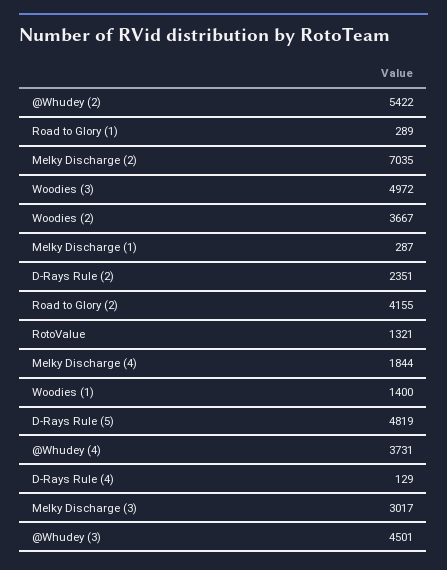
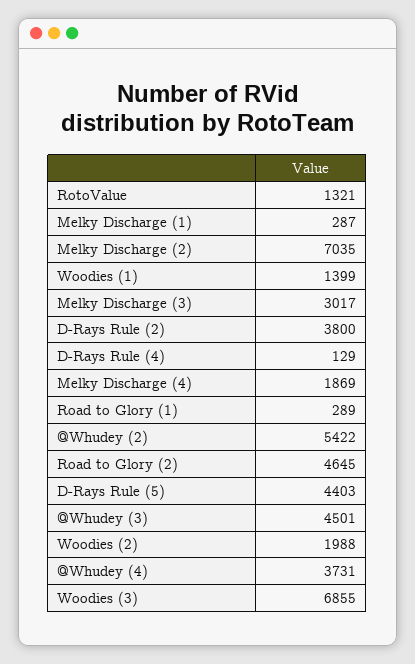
  {
    "@Whudey (2)": 5422,
    "Road to Glory (1)": 289,
    "Melky Discharge (2)": 7035,
-   "Woodies (3)": 4972,
+   "Woodies (3)": 6855,
-   "Woodies (2)": 3667,
+   "Woodies (2)": 1988,
    "Melky Discharge (1)": 287,
-   "D-Rays Rule (2)": 2351,
+   "D-Rays Rule (2)": 3800,
-   "Road to Glory (2)": 4155,
+   "Road to Glory (2)": 4645,
    "RotoValue": 1321,
-   "Melky Discharge (4)": 1844,
+   "Melky Discharge (4)": 1869,
-   "Woodies (1)": 1400,
+   "Woodies (1)": 1399,
-   "D-Rays Rule (5)": 4819,
+   "D-Rays Rule (5)": 4403,
    "@Whudey (4)": 3731,
    "D-Rays Rule (4)": 129,
    "Melky Discharge (3)": 3017,
    "@Whudey (3)": 4501
  }

